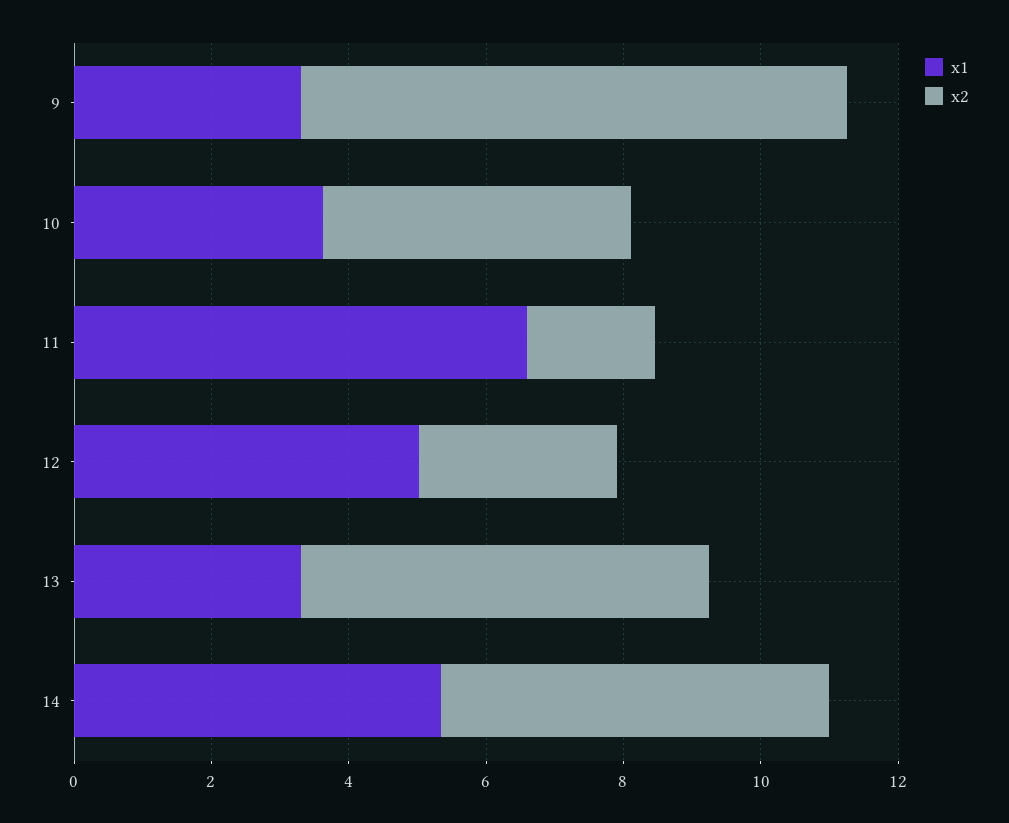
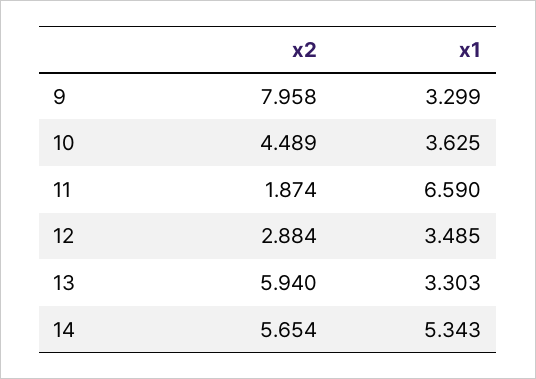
  {
    "x1": {
      "9": 3.299,
      "10": 3.625,
      "11": 6.59,
-     "12": 5,
+     "12": 3.485,
      "13": 3.303,
      "14": 5.343
    },
    "x2": {
      "9": 7.958,
      "10": 4.489,
      "11": 1.874,
      "12": 2.884,
      "13": 5.94,
      "14": 5.654
    }
  }

